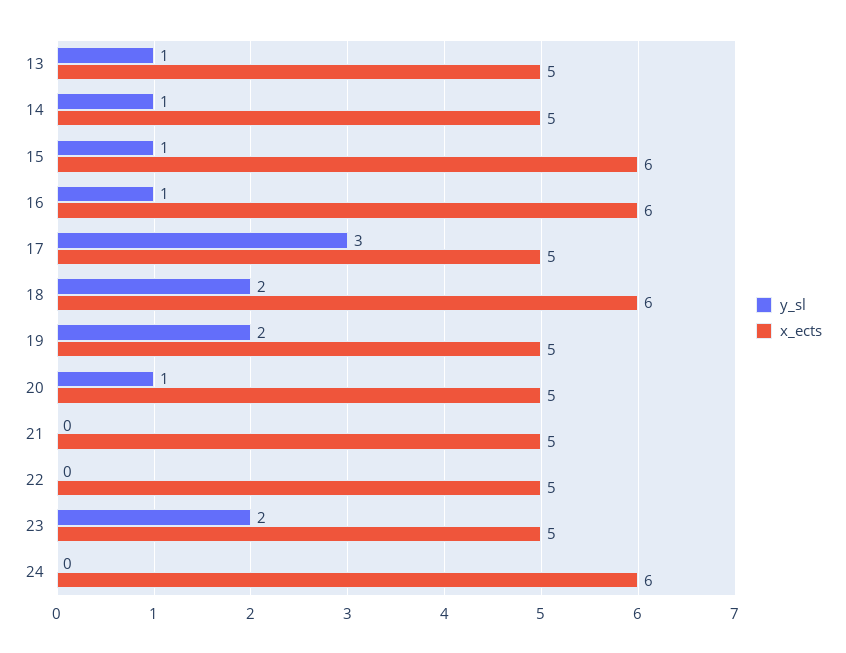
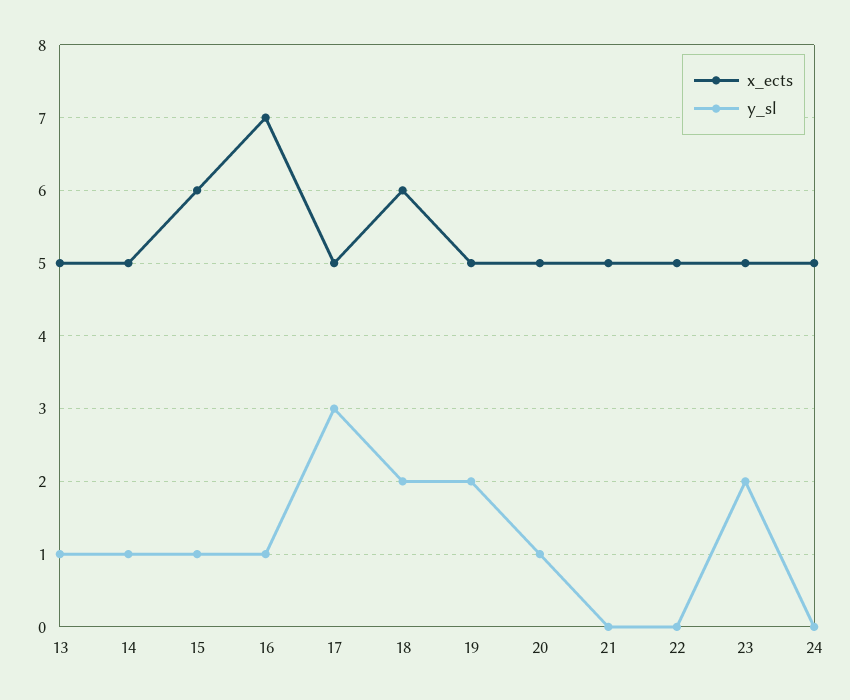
  {
    "y_sl": {
      "13": 1,
      "14": 1,
      "15": 1,
      "16": 1,
      "17": 3,
      "18": 2,
      "19": 2,
      "20": 1,
      "21": 0,
      "22": 0,
      "23": 2,
      "24": 0
    },
    "x_ects": {
      "13": 5,
      "14": 5,
      "15": 6,
-     "16": 6,
+     "16": 7,
      "17": 5,
      "18": 6,
      "19": 5,
      "20": 5,
      "21": 5,
      "22": 5,
      "23": 5,
-     "24": 6
+     "24": 5
    }
  }

